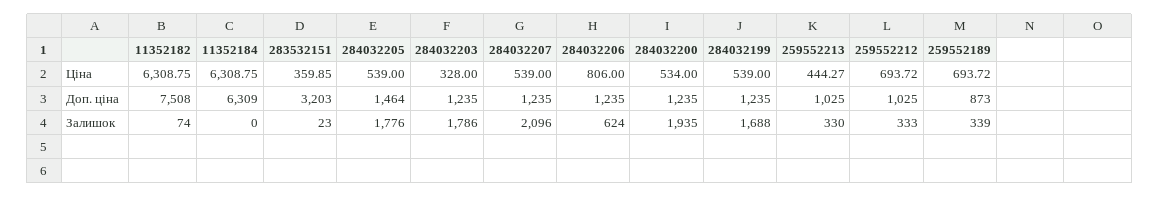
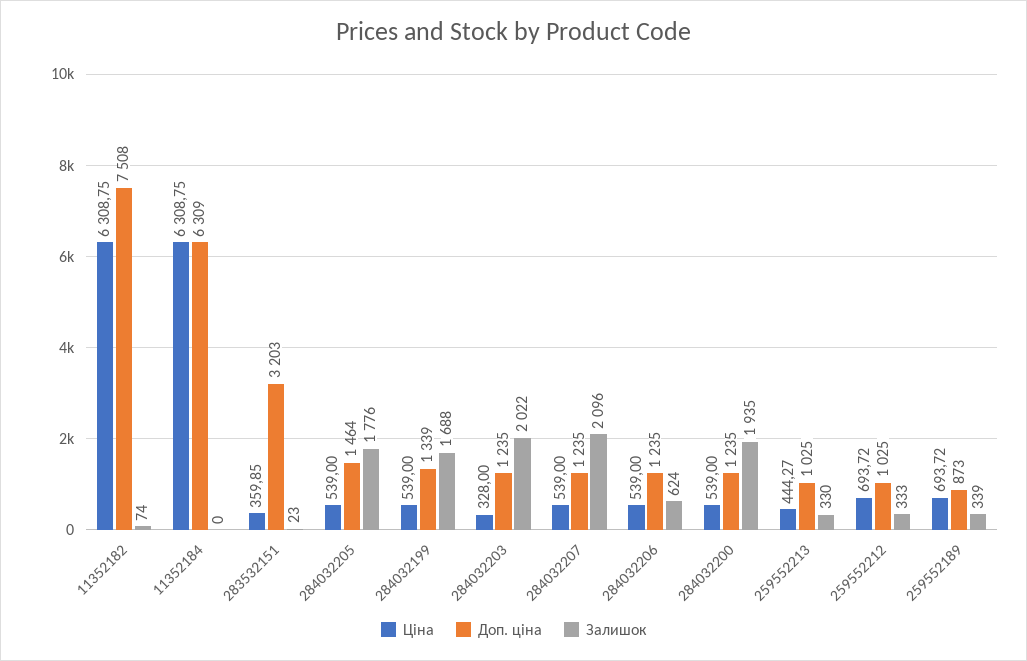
  {
    "Ціна": {
      "11352182": 6308.75,
      "11352184": 6308.75,
      "283532151": 359.85,
      "284032205": 539,
      "284032203": 328,
      "284032207": 539,
-     "284032206": 806,
+     "284032206": 539,
-     "284032200": 534,
+     "284032200": 539,
      "284032199": 539,
      "259552213": 444.27,
      "259552212": 693.72,
      "259552189": 693.72
    },
    "Доп. ціна": {
      "11352182": 7508,
      "11352184": 6309,
      "283532151": 3203,
      "284032205": 1464,
      "284032203": 1235,
      "284032207": 1235,
      "284032206": 1235,
      "284032200": 1235,
-     "284032199": 1235,
+     "284032199": 1339,
      "259552213": 1025,
      "259552212": 1025,
      "259552189": 873
    },
    "Залишок": {
      "11352182": 74,
      "11352184": 0,
      "283532151": 23,
      "284032205": 1776,
-     "284032203": 1786,
+     "284032203": 2022,
      "284032207": 2096,
      "284032206": 624,
      "284032200": 1935,
      "284032199": 1688,
      "259552213": 330,
      "259552212": 333,
      "259552189": 339
    }
  }

